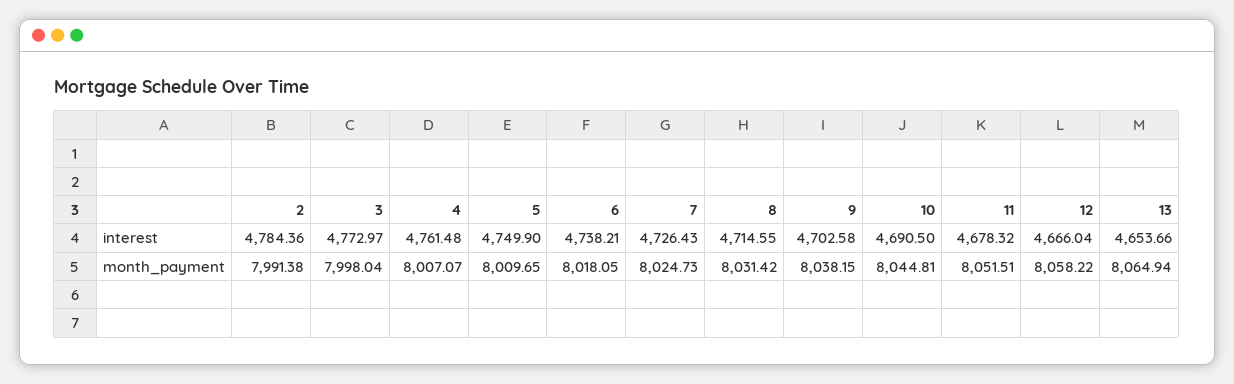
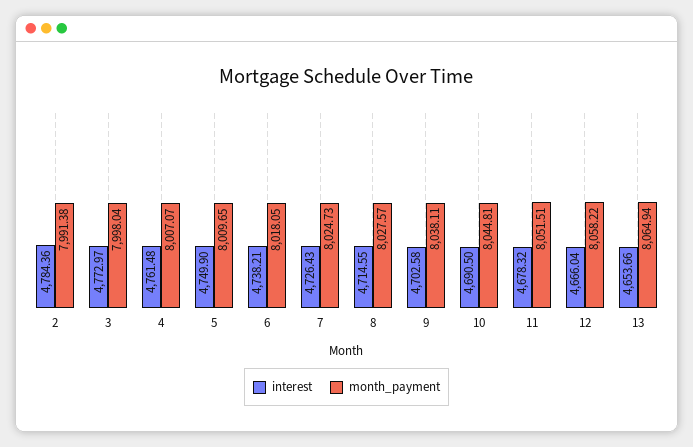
  {
    "interest": {
      "2": 4784.36,
      "3": 4772.97,
      "4": 4761.48,
      "5": 4749.9,
      "6": 4738.21,
      "7": 4726.43,
      "8": 4714.55,
      "9": 4702.58,
      "10": 4690.5,
      "11": 4678.32,
      "12": 4666.04,
      "13": 4653.66
    },
    "month_payment": {
      "2": 7991.38,
      "3": 7998.04,
      "4": 8007.07,
      "5": 8009.65,
      "6": 8018.05,
      "7": 8024.73,
-     "8": 8031.42,
+     "8": 8027.57,
-     "9": 8038.15,
+     "9": 8038.11,
      "10": 8044.81,
      "11": 8051.51,
      "12": 8058.22,
      "13": 8064.94
    }
  }

